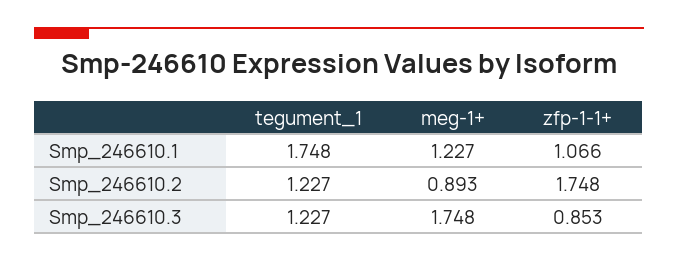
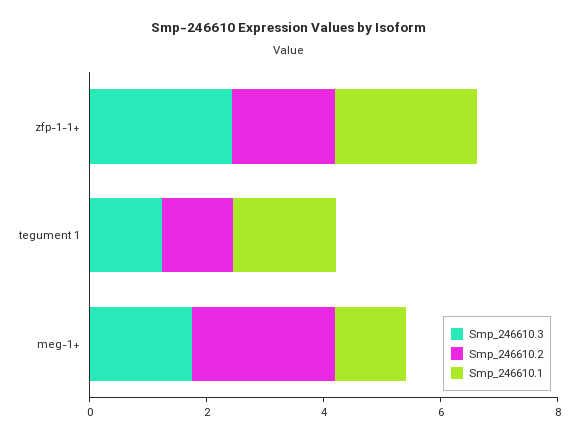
  {
    "Smp_246610.1": {
      "tegument_1": 1.748,
      "meg-1+": 1.227,
-     "zfp-1-1+": 1.066
+     "zfp-1-1+": 2.5
    },
    "Smp_246610.2": {
      "tegument_1": 1.227,
-     "meg-1+": 0.893,
+     "meg-1+": 2.5,
      "zfp-1-1+": 1.748
    },
    "Smp_246610.3": {
      "tegument_1": 1.227,
      "meg-1+": 1.748,
-     "zfp-1-1+": 0.853
+     "zfp-1-1+": 2.5
    }
  }

